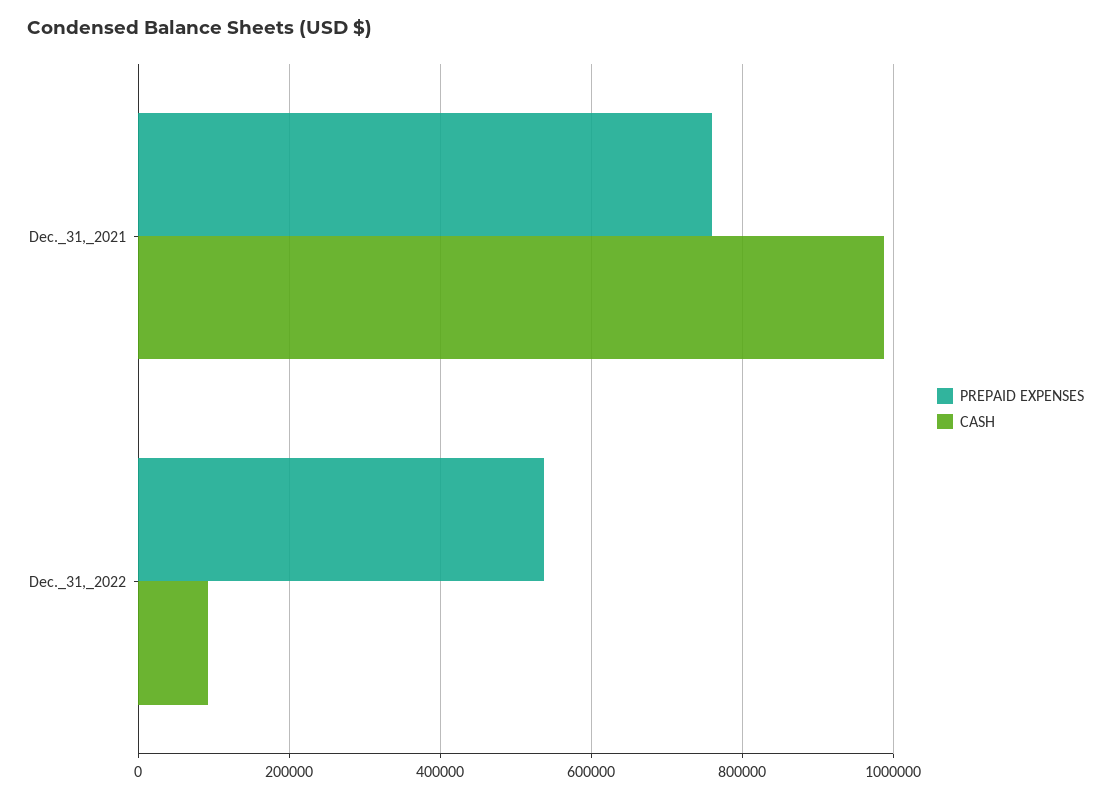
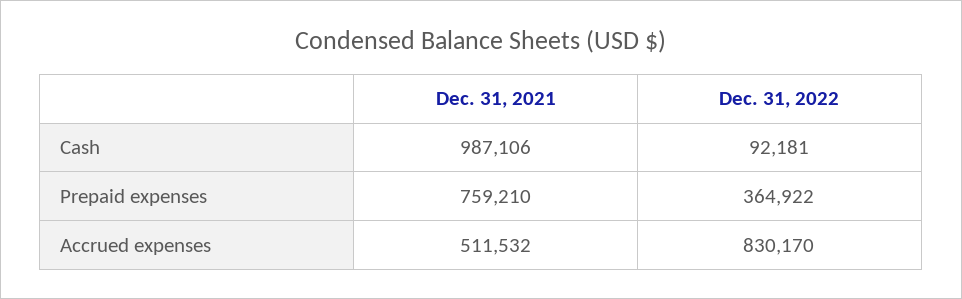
  {
    "PREPAID EXPENSES": {
      "Dec._31,_2021": 759210,
-     "Dec._31,_2022": 540000
+     "Dec._31,_2022": 364922
    },
    "CASH": {
      "Dec._31,_2021": 987106,
      "Dec._31,_2022": 92181
-   }
+   },
+   "Accrued expenses": {
+     "Dec._31,_2021": 511532,
+     "Dec._31,_2022": 830170
+   }
  }

